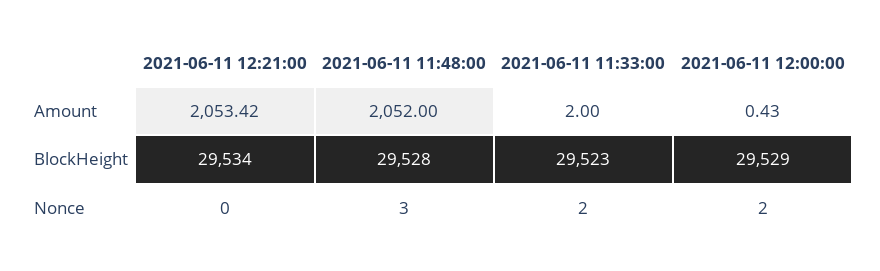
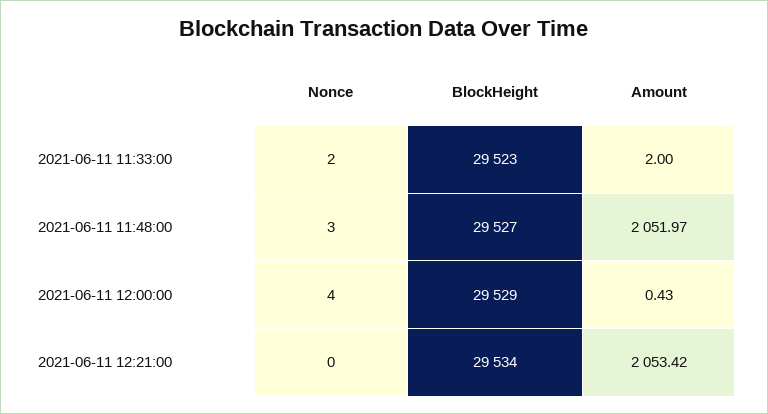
  {
    "2021-06-11 12:21:00": {
      "Amount": 2053.42,
      "BlockHeight": 29534,
      "Nonce": 0
    },
    "2021-06-11 11:48:00": {
-     "Amount": 2052,
+     "Amount": 2051.97,
-     "BlockHeight": 29528,
+     "BlockHeight": 29527,
      "Nonce": 3
    },
    "2021-06-11 11:33:00": {
      "Amount": 2,
      "BlockHeight": 29523,
      "Nonce": 2
    },
    "2021-06-11 12:00:00": {
      "Amount": 0.43,
      "BlockHeight": 29529,
-     "Nonce": 2
+     "Nonce": 4
    }
  }

